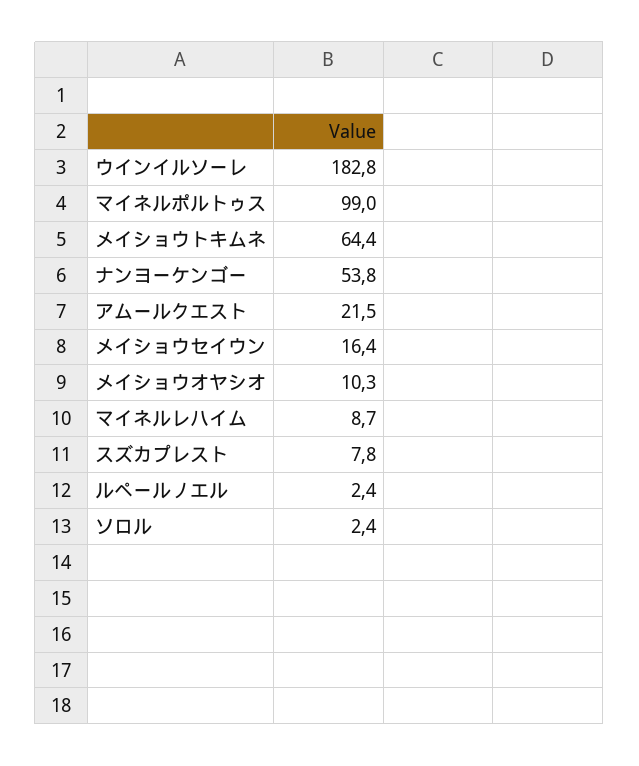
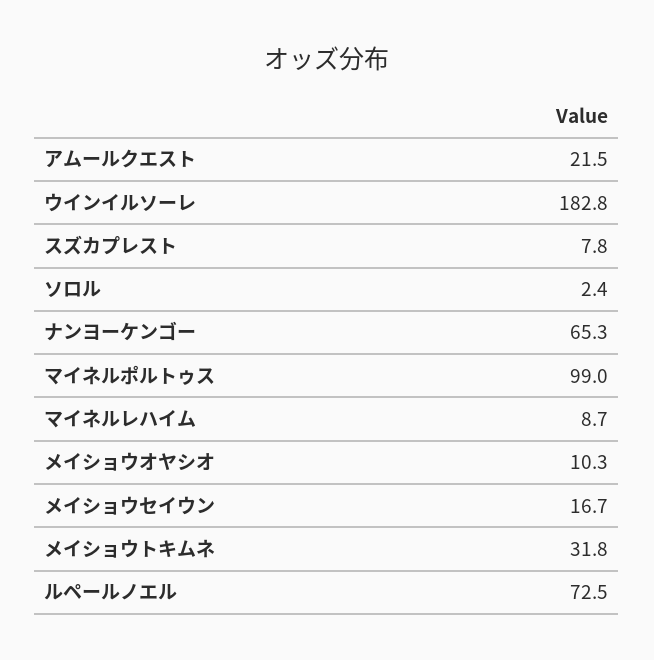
  {
    "ウインイルソーレ": 182.8,
    "マイネルポルトゥス": 99,
-   "メイショウトキムネ": 64.4,
+   "メイショウトキムネ": 31.8,
-   "ナンヨーケンゴー": 53.8,
+   "ナンヨーケンゴー": 65.3,
    "アムールクエスト": 21.5,
-   "メイショウセイウン": 16.4,
+   "メイショウセイウン": 16.7,
    "メイショウオヤシオ": 10.3,
    "マイネルレハイム": 8.7,
    "スズカプレスト": 7.8,
-   "ルペールノエル": 2.4,
+   "ルペールノエル": 72.5,
    "ソロル": 2.4
  }

